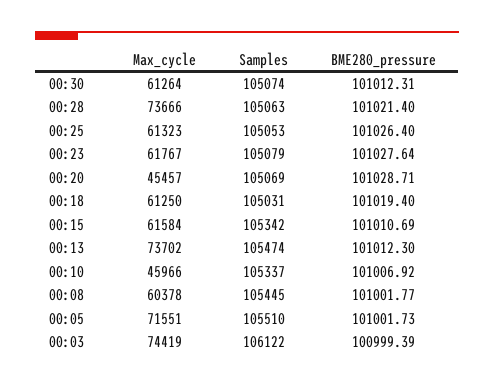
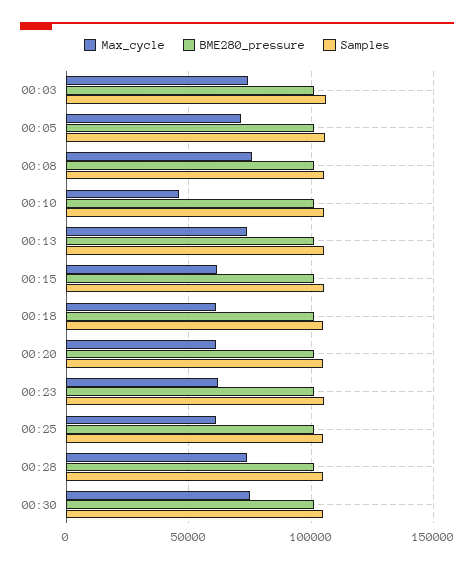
  {
    "Max_cycle": {
-     "00:30": 61264,
+     "00:30": 75000,
      "00:28": 73666,
      "00:25": 61323,
      "00:23": 61767,
-     "00:20": 45457,
+     "00:20": 60000,
      "00:18": 61250,
      "00:15": 61584,
      "00:13": 73702,
      "00:10": 45966,
-     "00:08": 60378,
+     "00:08": 75000,
      "00:05": 71551,
      "00:03": 74419
    },
    "Samples": {
      "00:30": 105074,
      "00:28": 105063,
      "00:25": 105053,
      "00:23": 105079,
      "00:20": 105069,
      "00:18": 105031,
      "00:15": 105342,
      "00:13": 105474,
      "00:10": 105337,
      "00:08": 105445,
      "00:05": 105510,
      "00:03": 106122
    },
    "BME280_pressure": {
      "00:30": 101012.31,
      "00:28": 101021.4,
      "00:25": 101026.4,
      "00:23": 101027.64,
      "00:20": 101028.71,
      "00:18": 101019.4,
      "00:15": 101010.69,
      "00:13": 101012.3,
      "00:10": 101006.92,
      "00:08": 101001.77,
      "00:05": 101001.73,
      "00:03": 100999.39
    }
  }

